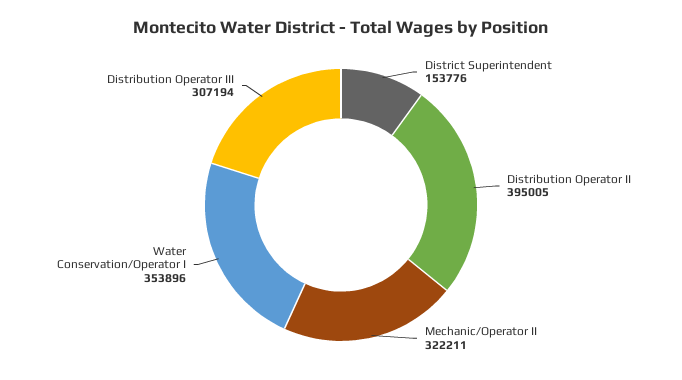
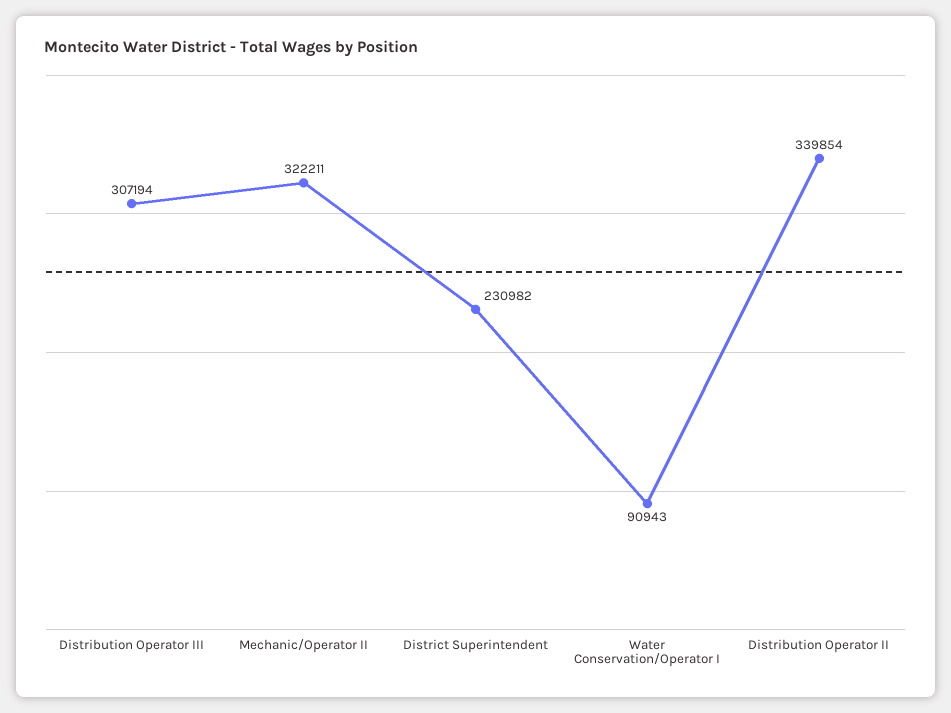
  {
-   "District Superintendent": 153776,
+   "District Superintendent": 230982,
-   "Distribution Operator II": 395005,
+   "Distribution Operator II": 339854,
    "Mechanic/Operator II": 322211,
-   "Water Conservation/Operator I": 353896,
+   "Water Conservation/Operator I": 90943,
    "Distribution Operator III": 307194
  }

